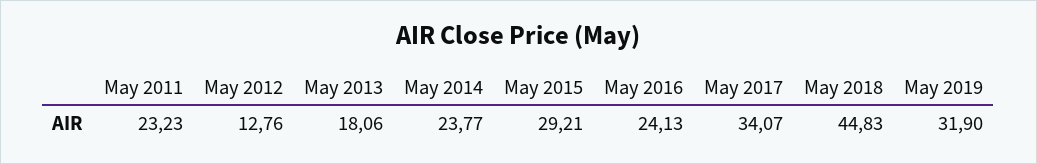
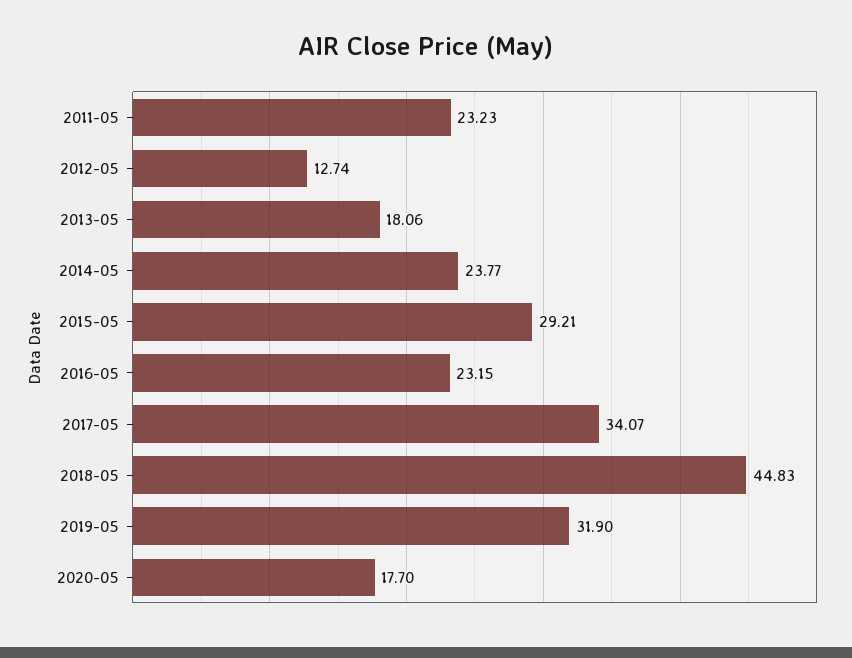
  {
    "May 2011": 23.23,
-   "May 2012": 12.76,
+   "May 2012": 12.74,
    "May 2013": 18.06,
    "May 2014": 23.77,
    "May 2015": 29.21,
-   "May 2016": 24.13,
+   "May 2016": 23.15,
    "May 2017": 34.07,
    "May 2018": 44.83,
-   "May 2019": 31.9
+   "May 2019": 31.9,
+   "2020-05": 17.7
  }

